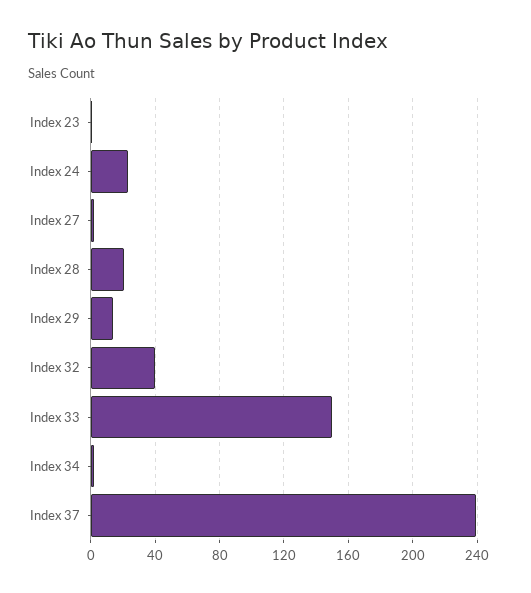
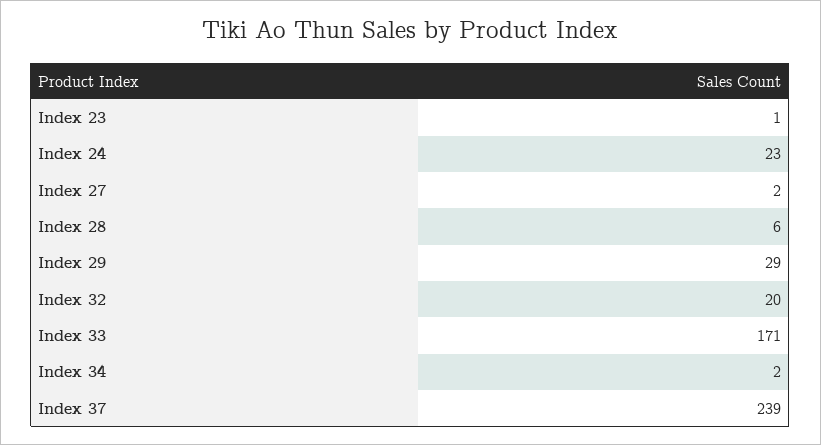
  {
    "Index 23": 1,
    "Index 24": 23,
    "Index 27": 2,
-   "Index 28": 20,
+   "Index 28": 6,
-   "Index 29": 15,
+   "Index 29": 29,
-   "Index 32": 40,
+   "Index 32": 20,
-   "Index 33": 150,
+   "Index 33": 171,
    "Index 34": 2,
    "Index 37": 239
  }

